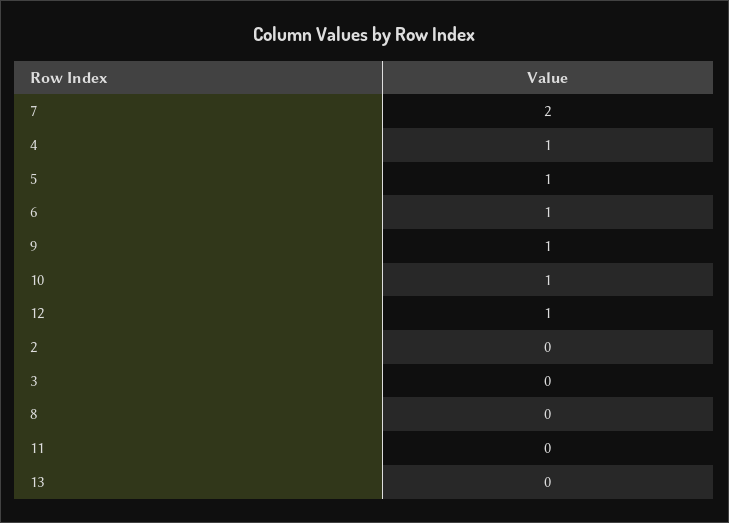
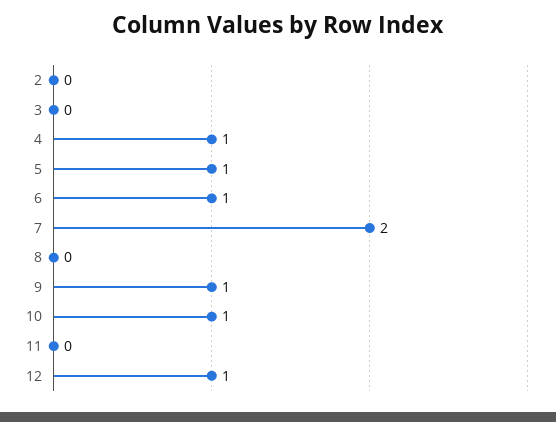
  {
    "7": 2,
    "4": 1,
    "5": 1,
    "6": 1,
    "9": 1,
    "10": 1,
    "12": 1,
    "2": 0,
    "3": 0,
    "8": 0,
-   "11": 0,
+   "11": 0
-   "13": 0
  }

